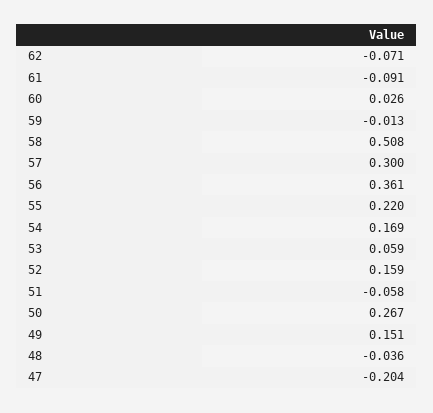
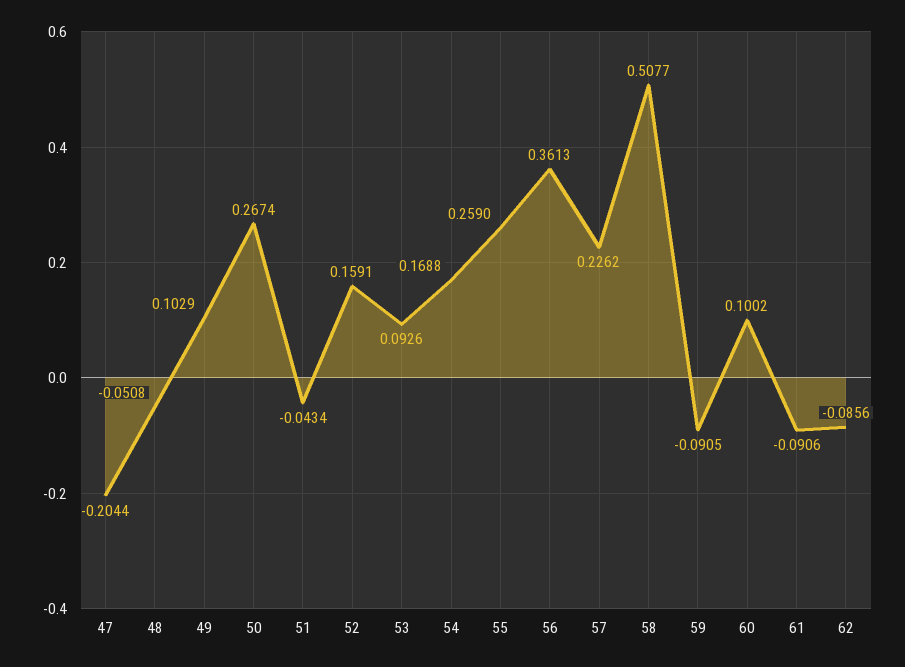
  {
-   "62": -0.071,
+   "62": -0.0856,
    "61": -0.0906,
-   "60": 0.026,
+   "60": 0.1002,
-   "59": -0.013,
+   "59": -0.0905,
    "58": 0.5077,
-   "57": 0.3,
+   "57": 0.2262,
    "56": 0.3613,
-   "55": 0.22,
+   "55": 0.259,
    "54": 0.1688,
-   "53": 0.059,
+   "53": 0.0926,
    "52": 0.1591,
-   "51": -0.058,
+   "51": -0.0434,
    "50": 0.2674,
-   "49": 0.151,
+   "49": 0.1029,
-   "48": -0.036,
+   "48": -0.0508,
    "47": -0.2044
  }

